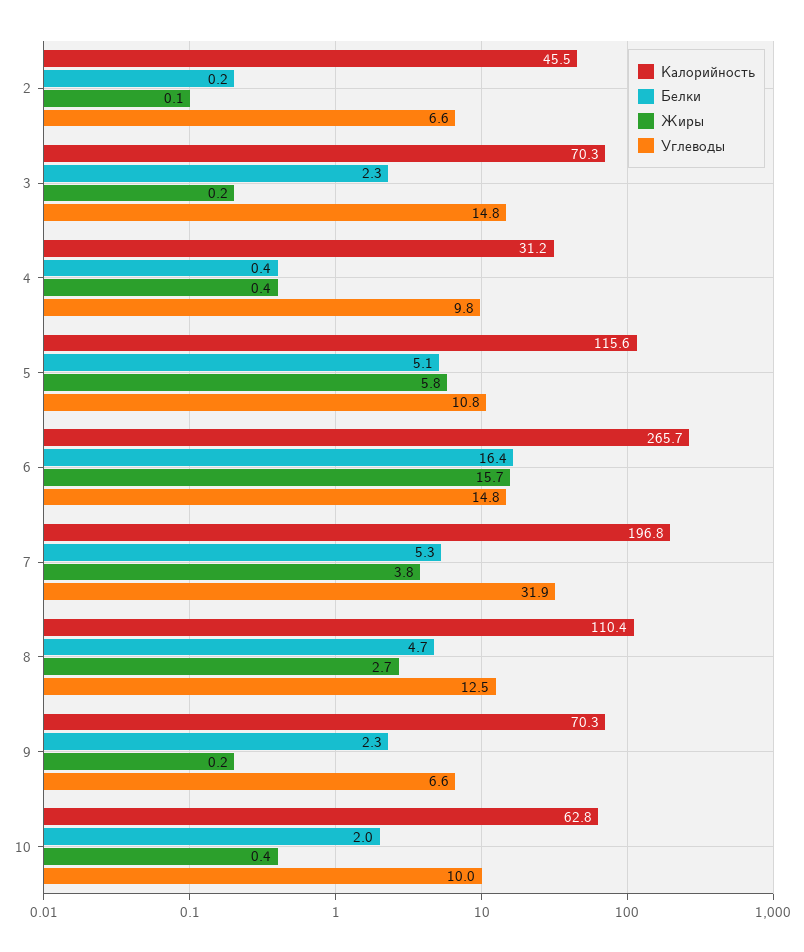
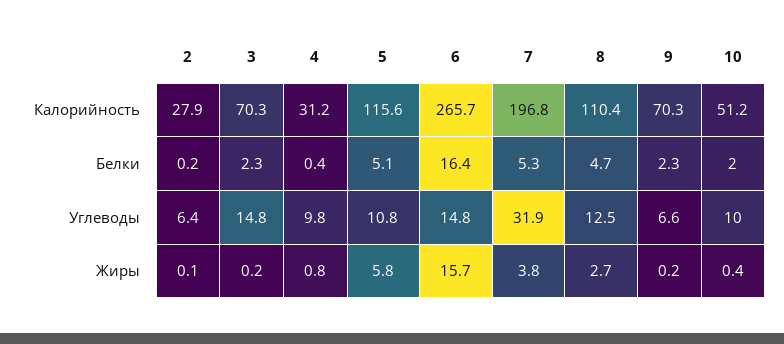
  {
    "Калорийность": {
-     "2": 45.5,
+     "2": 27.9,
      "3": 70.3,
      "4": 31.2,
      "5": 115.6,
      "6": 265.7,
      "7": 196.8,
      "8": 110.4,
      "9": 70.3,
-     "10": 62.8
+     "10": 51.2
    },
    "Белки": {
      "2": 0.2,
      "3": 2.3,
      "4": 0.4,
      "5": 5.1,
      "6": 16.4,
      "7": 5.3,
      "8": 4.7,
      "9": 2.3,
      "10": 2
    },
    "Жиры": {
      "2": 0.1,
      "3": 0.2,
-     "4": 0.4,
+     "4": 0.8,
      "5": 5.8,
      "6": 15.7,
      "7": 3.8,
      "8": 2.7,
      "9": 0.2,
      "10": 0.4
    },
    "Углеводы": {
-     "2": 6.6,
+     "2": 6.4,
      "3": 14.8,
      "4": 9.8,
      "5": 10.8,
      "6": 14.8,
      "7": 31.9,
      "8": 12.5,
      "9": 6.6,
      "10": 10
    }
  }

